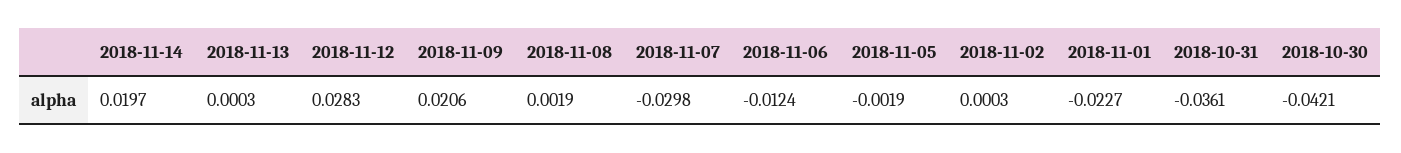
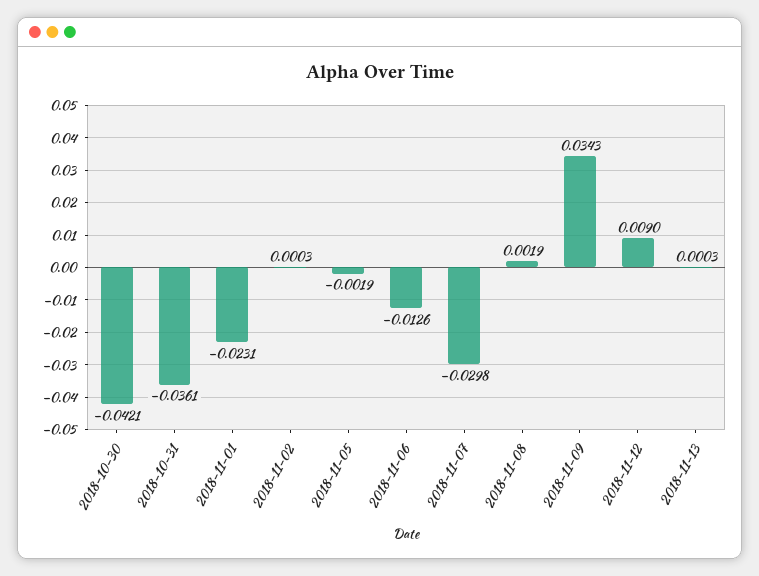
  {
-   "2018-11-14": 0.0197,
    "2018-11-13": 0.0003,
-   "2018-11-12": 0.0283,
+   "2018-11-12": 0.009,
-   "2018-11-09": 0.0206,
+   "2018-11-09": 0.0343,
    "2018-11-08": 0.0019,
    "2018-11-07": -0.0298,
-   "2018-11-06": -0.0124,
+   "2018-11-06": -0.0126,
    "2018-11-05": -0.0019,
    "2018-11-02": 0.0003,
-   "2018-11-01": -0.0227,
+   "2018-11-01": -0.0231,
    "2018-10-31": -0.0361,
    "2018-10-30": -0.0421
  }

